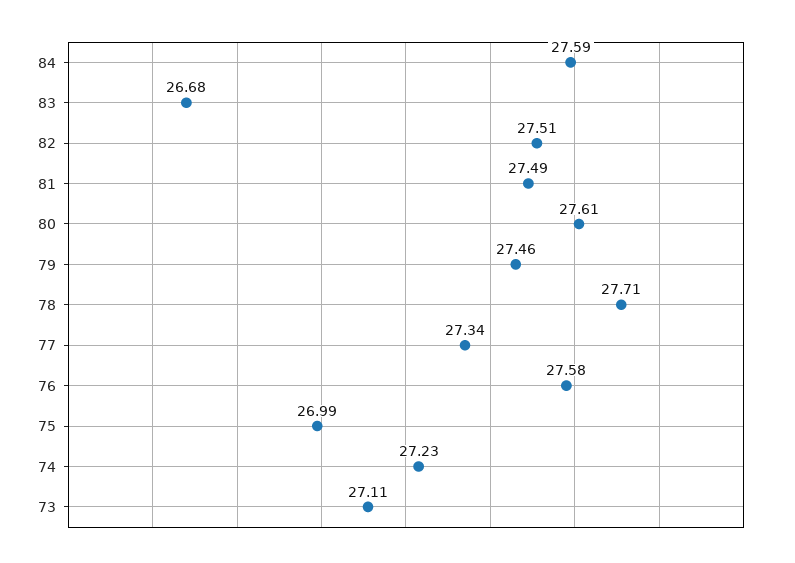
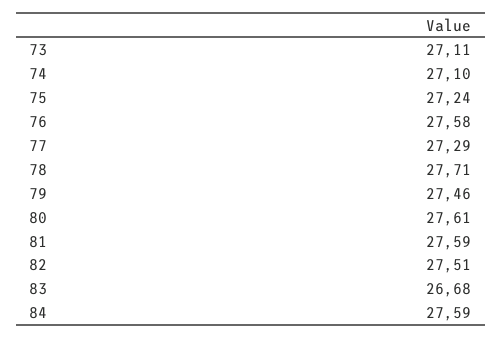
  {
    "84": 27.59,
    "83": 26.68,
    "82": 27.51,
-   "81": 27.49,
+   "81": 27.59,
    "80": 27.61,
    "79": 27.46,
    "78": 27.71,
-   "77": 27.34,
+   "77": 27.29,
    "76": 27.58,
-   "75": 26.99,
+   "75": 27.24,
-   "74": 27.23,
+   "74": 27.1,
    "73": 27.11
  }

